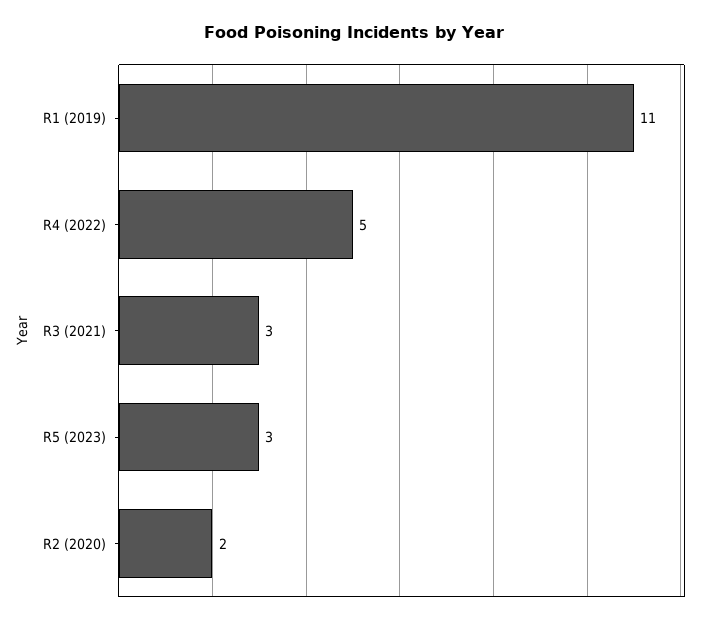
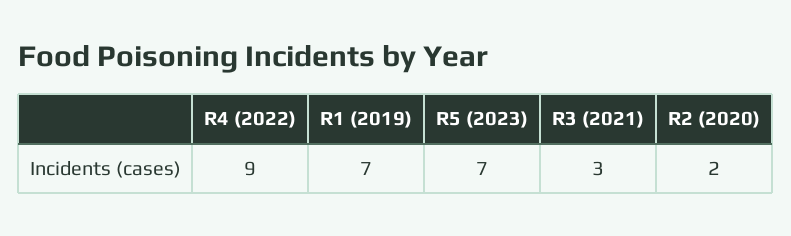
  {
-   "R1 (2019)": 11,
+   "R1 (2019)": 7,
-   "R4 (2022)": 5,
+   "R4 (2022)": 9,
    "R3 (2021)": 3,
-   "R5 (2023)": 3,
+   "R5 (2023)": 7,
    "R2 (2020)": 2
  }

